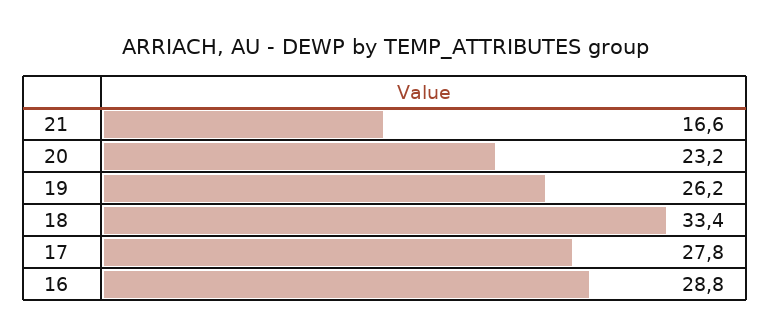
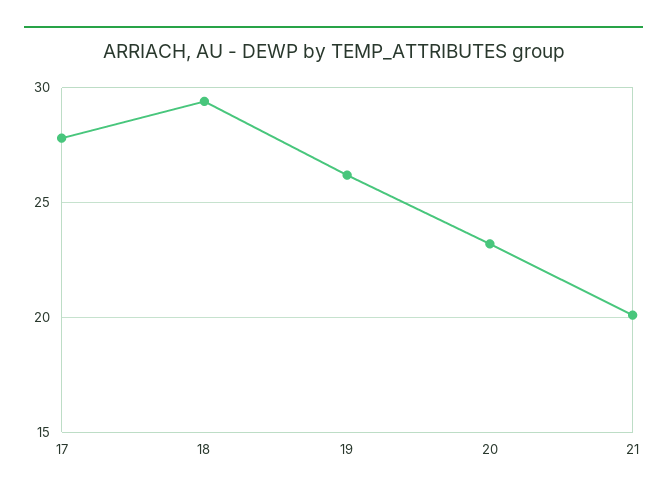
  {
-   "21": 16.6,
+   "21": 20,
    "20": 23.2,
    "19": 26.2,
-   "18": 33.4,
+   "18": 29.5,
-   "17": 27.8,
+   "17": 27.8
-   "16": 28.8
  }

